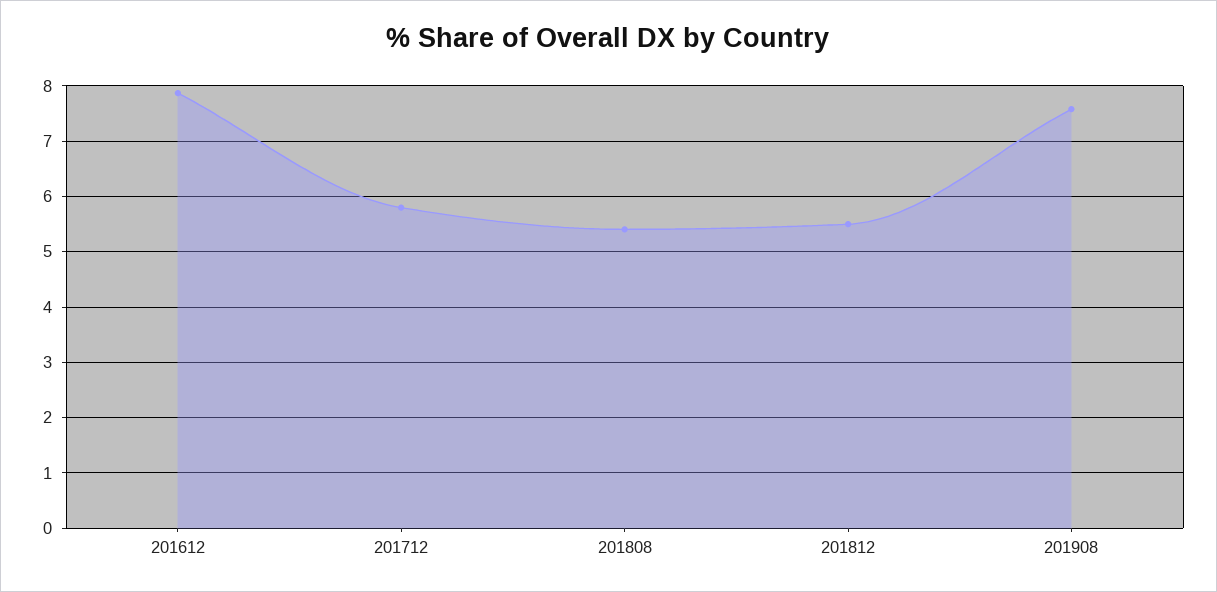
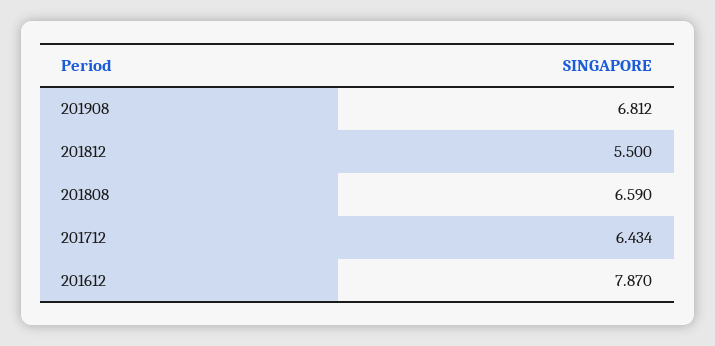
  {
    "201612": 7.87,
-   "201712": 5.8,
+   "201712": 6.434,
-   "201808": 5.4,
+   "201808": 6.59,
    "201812": 5.5,
-   "201908": 7.6
+   "201908": 6.812
  }

